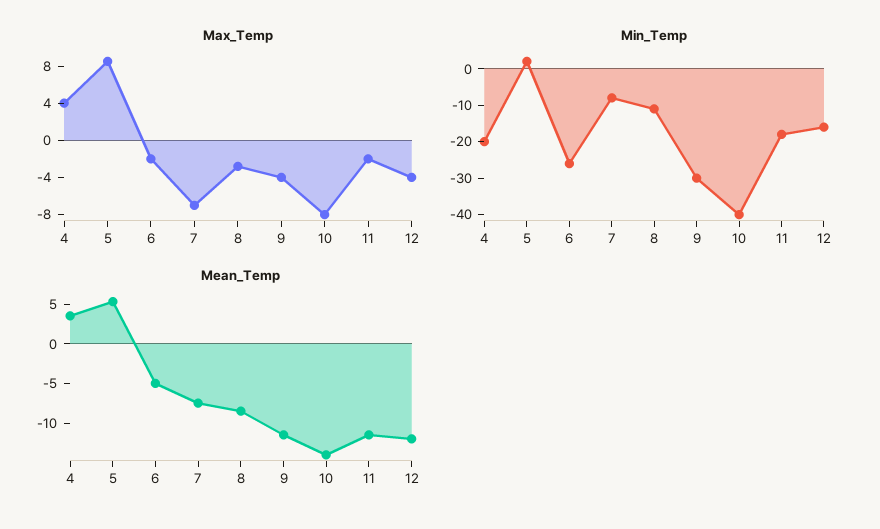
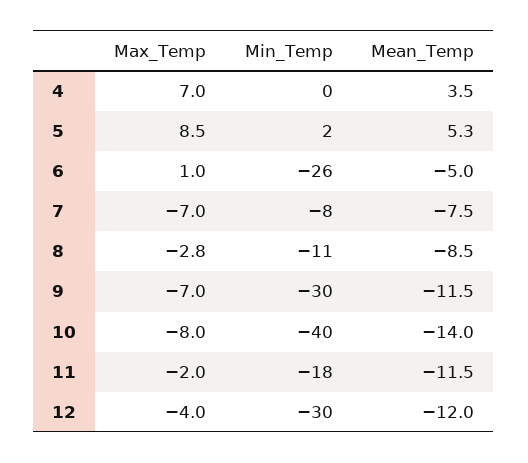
  {
    "Max_Temp": {
-     "4": 4,
+     "4": 7,
      "5": 8.5,
-     "6": -2,
+     "6": 1,
      "7": -7,
      "8": -2.8,
-     "9": -4,
+     "9": -7,
      "10": -8,
      "11": -2,
      "12": -4
    },
    "Min_Temp": {
-     "4": -20,
+     "4": 0,
      "5": 2,
      "6": -26,
      "7": -8,
      "8": -11,
      "9": -30,
      "10": -40,
      "11": -18,
-     "12": -15
+     "12": -30
    },
    "Mean_Temp": {
      "4": 3.5,
      "5": 5.3,
      "6": -5,
      "7": -7.5,
      "8": -8.5,
      "9": -11.5,
      "10": -14,
      "11": -11.5,
      "12": -12
    }
  }

